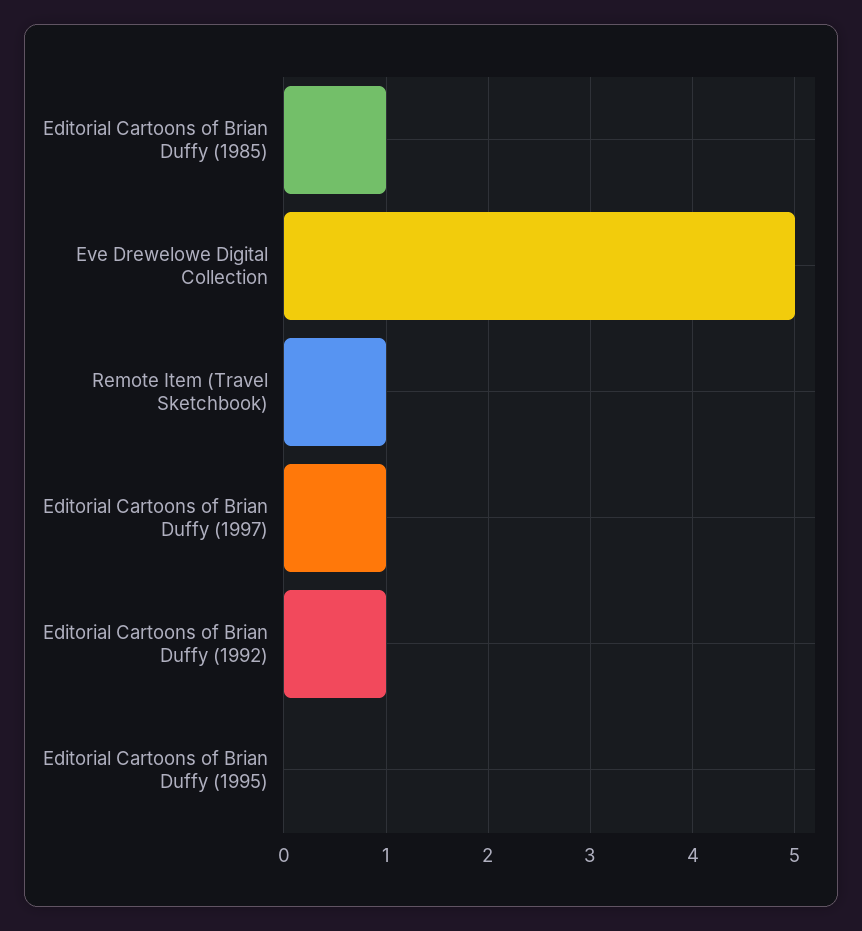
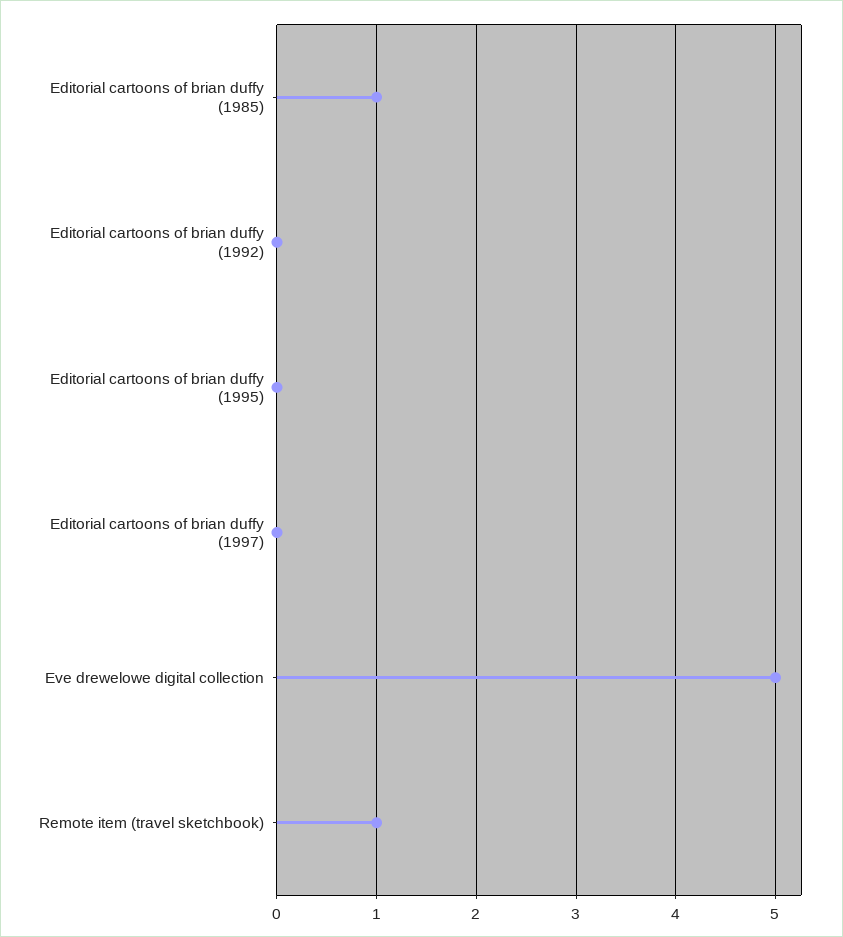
  {
    "Editorial Cartoons of Brian Duffy (1985)": 1,
    "Eve Drewelowe Digital Collection": 5,
    "Remote Item (Travel Sketchbook)": 1,
-   "Editorial Cartoons of Brian Duffy (1997)": 1,
+   "Editorial Cartoons of Brian Duffy (1997)": 0,
-   "Editorial Cartoons of Brian Duffy (1992)": 1,
+   "Editorial Cartoons of Brian Duffy (1992)": 0,
    "Editorial Cartoons of Brian Duffy (1995)": 0
  }

